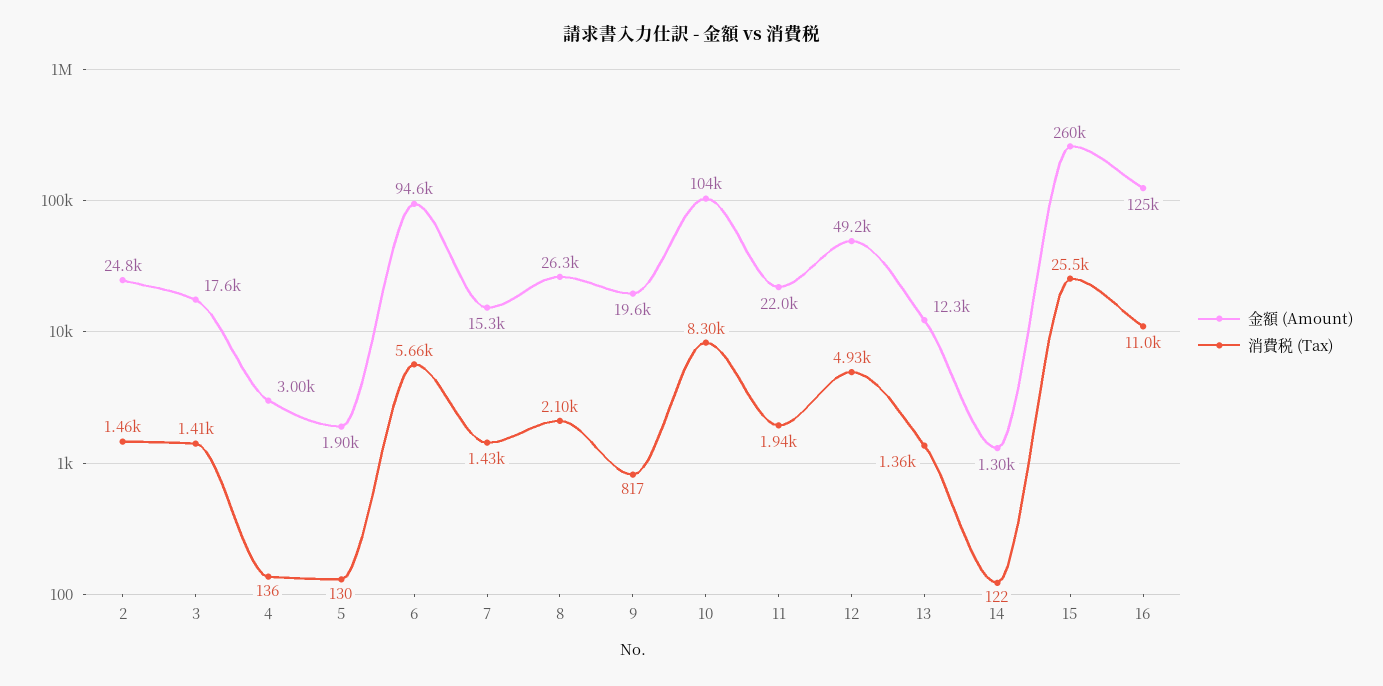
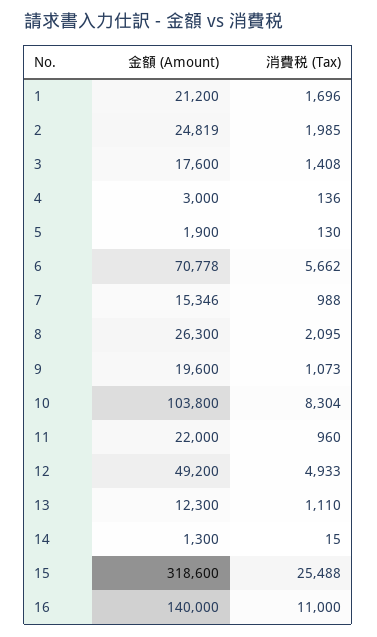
  {
    "金額 (Amount)": {
      "2": 24819,
      "3": 17600,
      "4": 3000,
      "5": 1900,
-     "6": 94600,
+     "6": 70778,
      "7": 15346,
      "8": 26300,
      "9": 19600,
      "10": 103800,
      "11": 22000,
      "12": 49200,
      "13": 12300,
      "14": 1300,
-     "15": 260000,
+     "15": 318600,
-     "16": 125000
+     "16": 140000,
+     "1": 21200
    },
    "消費税 (Tax)": {
-     "2": 1460,
+     "2": 1985,
      "3": 1408,
      "4": 136,
      "5": 130,
      "6": 5662,
-     "7": 1430,
+     "7": 988,
      "8": 2095,
-     "9": 817,
+     "9": 1073,
      "10": 8304,
-     "11": 1940,
+     "11": 960,
      "12": 4933,
-     "13": 1360,
+     "13": 1110,
-     "14": 122,
+     "14": 15,
      "15": 25488,
-     "16": 11000
+     "16": 11000,
+     "1": 1696
    }
  }

